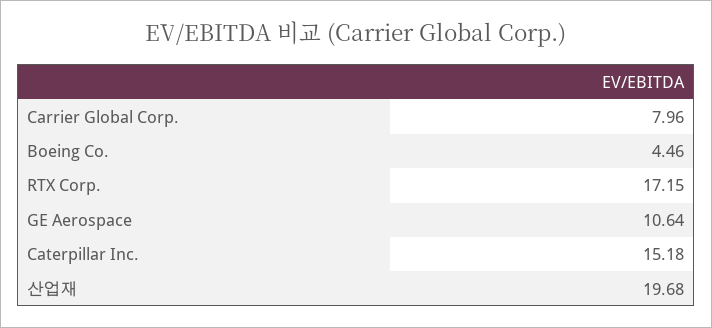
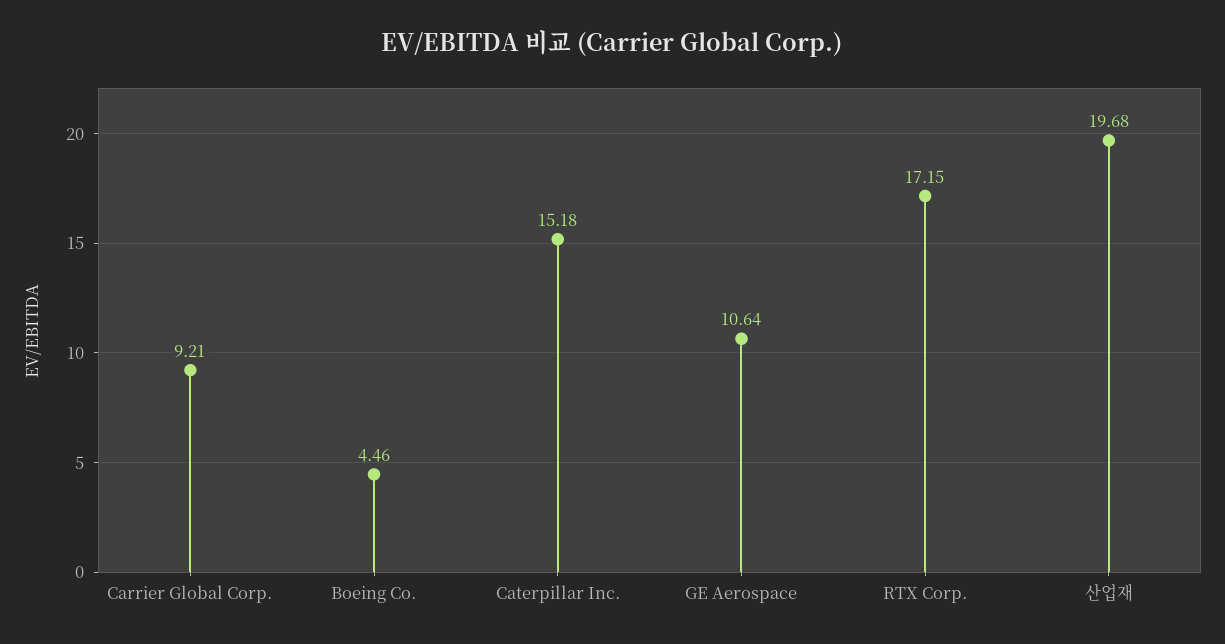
  {
-   "Carrier Global Corp.": 7.96,
+   "Carrier Global Corp.": 9.21,
    "Boeing Co.": 4.46,
    "RTX Corp.": 17.15,
    "GE Aerospace": 10.64,
    "Caterpillar Inc.": 15.18,
    "산업재": 19.68
  }

